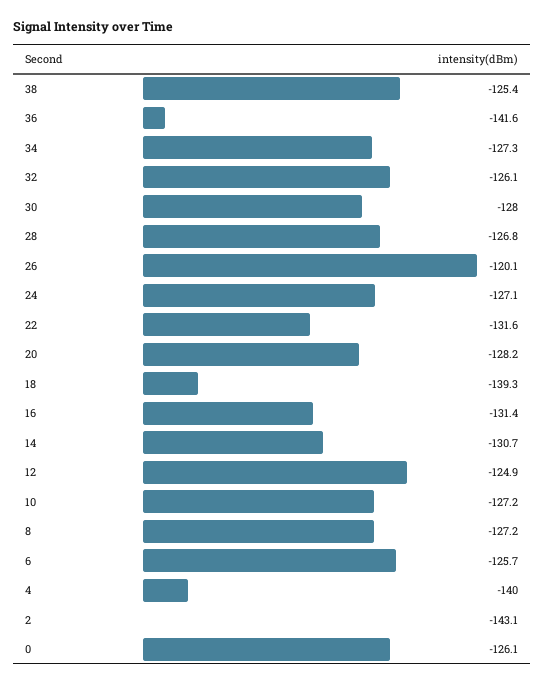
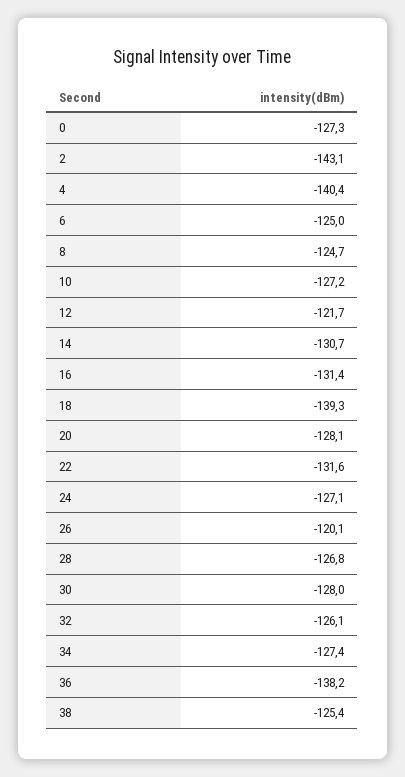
  {
    "38": -125.4,
-   "36": -141.6,
+   "36": -138.2,
-   "34": -127.3,
+   "34": -127.4,
    "32": -126.1,
    "30": -128,
    "28": -126.8,
    "26": -120.1,
    "24": -127.1,
    "22": -131.6,
-   "20": -128.2,
+   "20": -128.1,
    "18": -139.3,
    "16": -131.4,
    "14": -130.7,
-   "12": -124.9,
+   "12": -121.7,
    "10": -127.2,
-   "8": -127.2,
+   "8": -124.7,
-   "6": -125.7,
+   "6": -125,
-   "4": -140,
+   "4": -140.4,
    "2": -143.1,
-   "0": -126.1
+   "0": -127.3
  }

